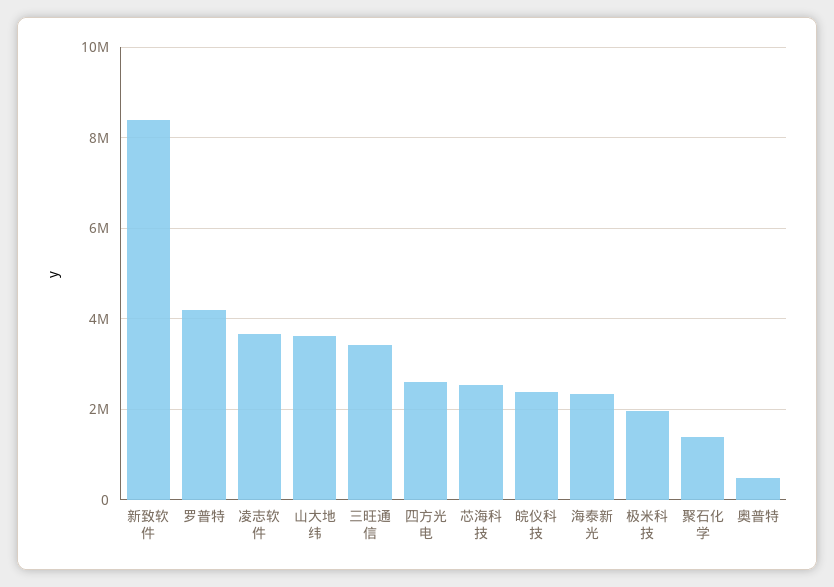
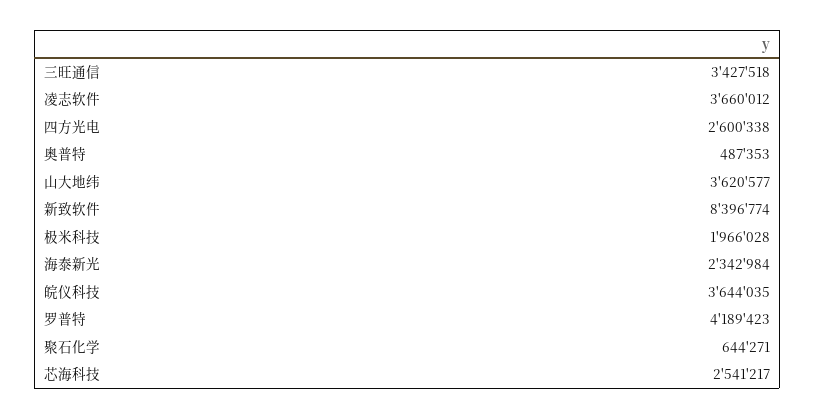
  {
    "新致软件": 8396774,
    "罗普特": 4189423,
    "凌志软件": 3660012,
    "山大地纬": 3620577,
    "三旺通信": 3427518,
    "四方光电": 2600338,
    "芯海科技": 2541217,
-   "皖仪科技": 2400000,
+   "皖仪科技": 3644035,
    "海泰新光": 2342984,
    "极米科技": 1966028,
-   "聚石化学": 1400000,
+   "聚石化学": 644271,
    "奥普特": 487353
  }

